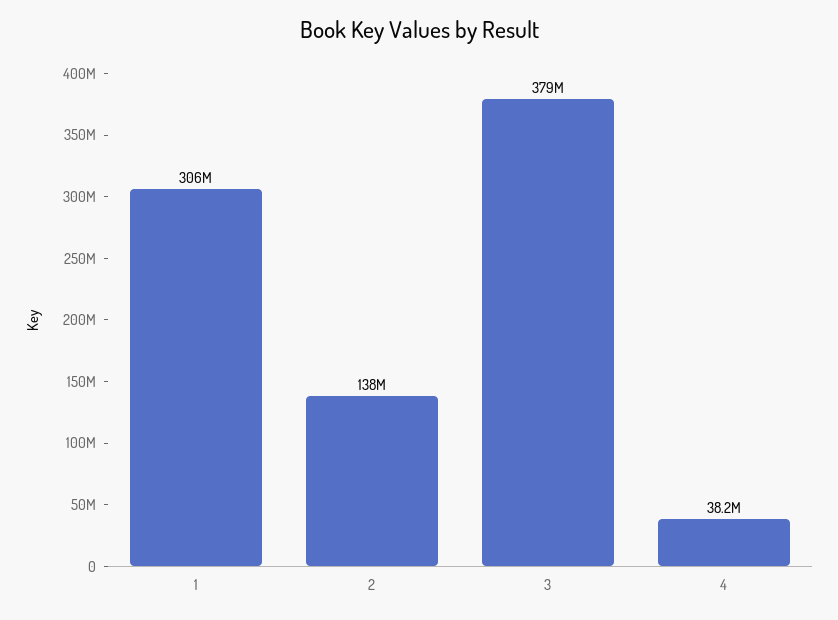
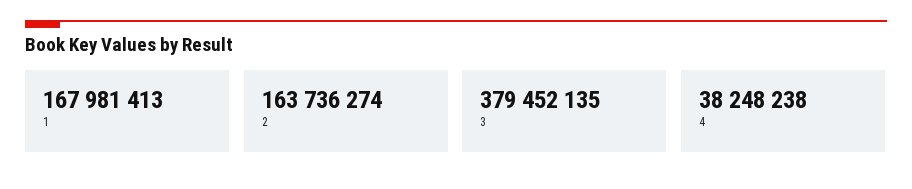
  {
-   "1": 306000000,
+   "1": 167981413,
-   "2": 138000000,
+   "2": 163736274,
    "3": 379452135,
    "4": 38248238
  }

